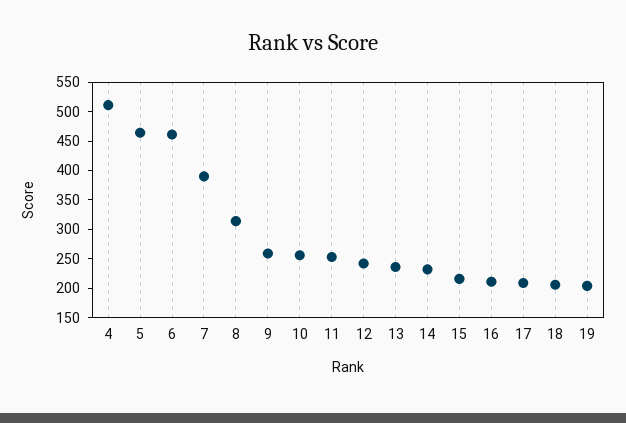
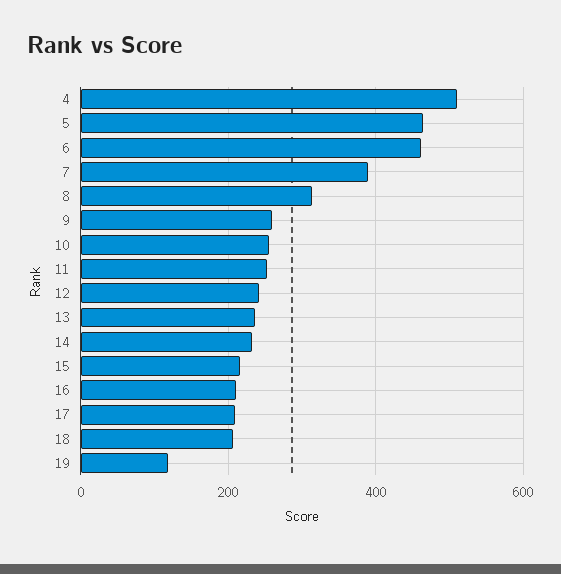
  {
    "4": 520,
    "5": 460,
    "6": 460,
    "7": 400,
    "8": 320,
    "9": 260,
    "10": 260,
    "11": 260,
    "12": 240,
    "13": 240,
    "14": 240,
    "15": 220,
    "16": 220,
    "17": 200,
    "18": 200,
-   "19": 200
+   "19": 120
  }

